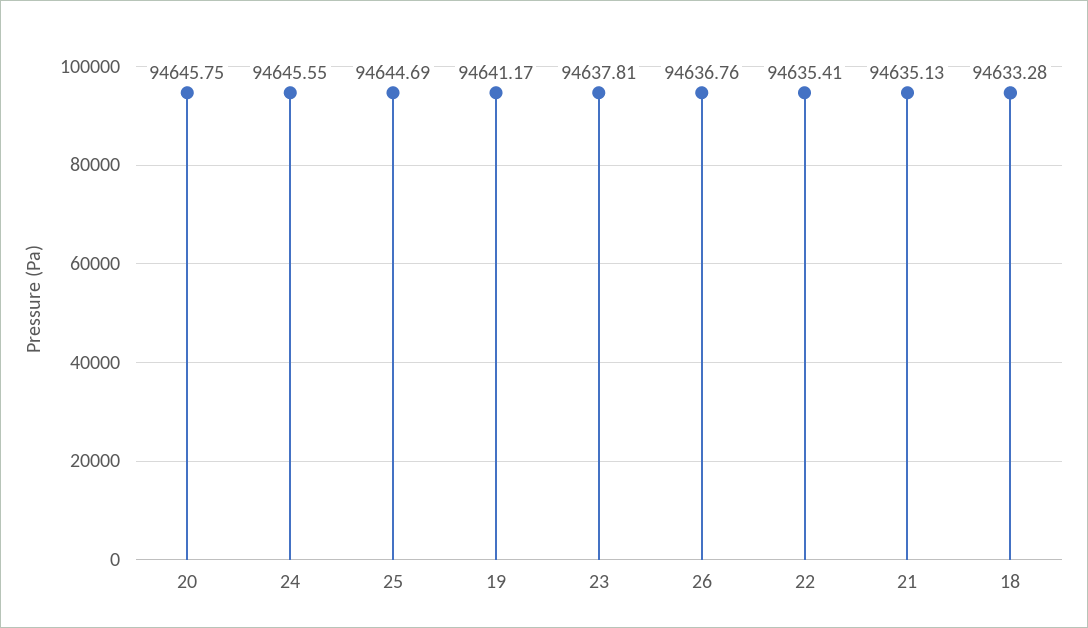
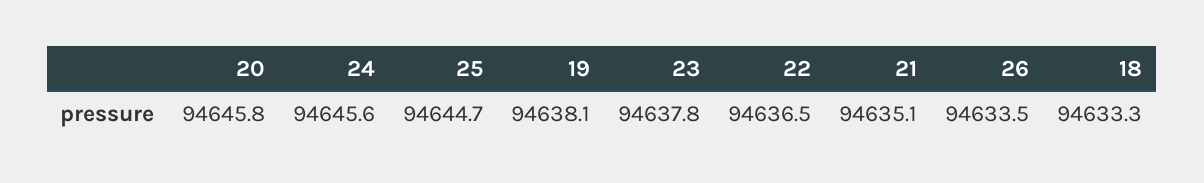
  {
    "20": 94645.75,
    "24": 94645.55,
    "25": 94644.69,
-   "19": 94641.17,
+   "19": 94638.1,
    "23": 94637.81,
-   "26": 94636.76,
+   "26": 94633.5,
-   "22": 94635.41,
+   "22": 94636.5,
    "21": 94635.13,
    "18": 94633.28
  }

